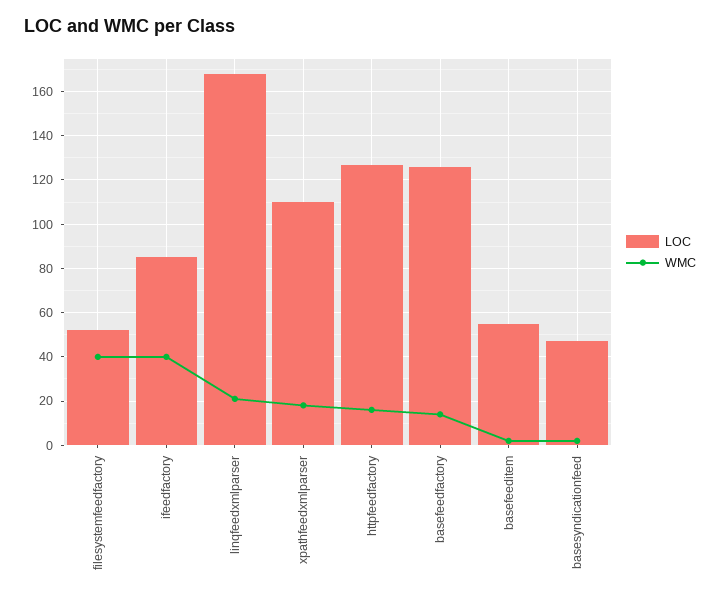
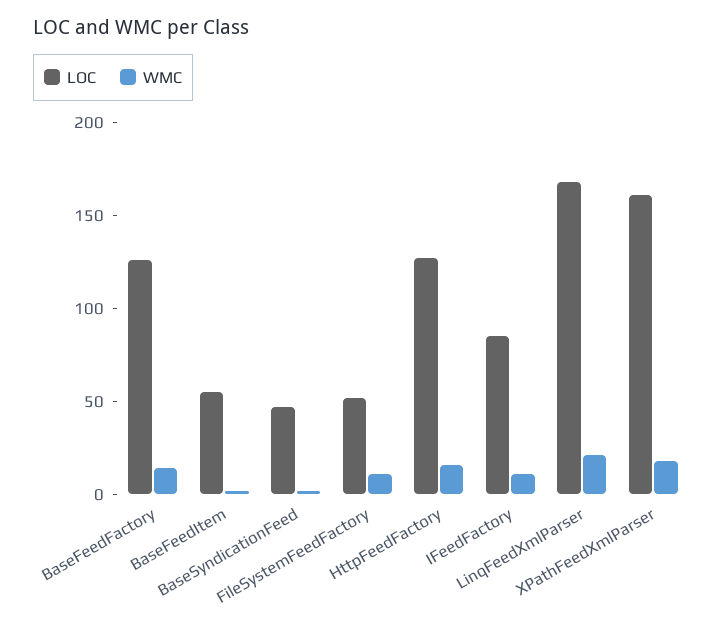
  {
    "LOC": {
      "filesystemfeedfactory": 50,
      "ifeedfactory": 85,
      "linqfeedxmlparser": 170,
-     "xpathfeedxmlparser": 110,
+     "xpathfeedxmlparser": 160,
      "httpfeedfactory": 125,
      "basefeedfactory": 125,
      "basefeeditem": 55,
      "basesyndicationfeed": 45
    },
    "WMC": {
-     "filesystemfeedfactory": 40,
+     "filesystemfeedfactory": 10,
-     "ifeedfactory": 40,
+     "ifeedfactory": 10,
      "linqfeedxmlparser": 20,
      "xpathfeedxmlparser": 20,
      "httpfeedfactory": 15,
      "basefeedfactory": 15,
      "basefeeditem": 0,
      "basesyndicationfeed": 0
    }
  }

